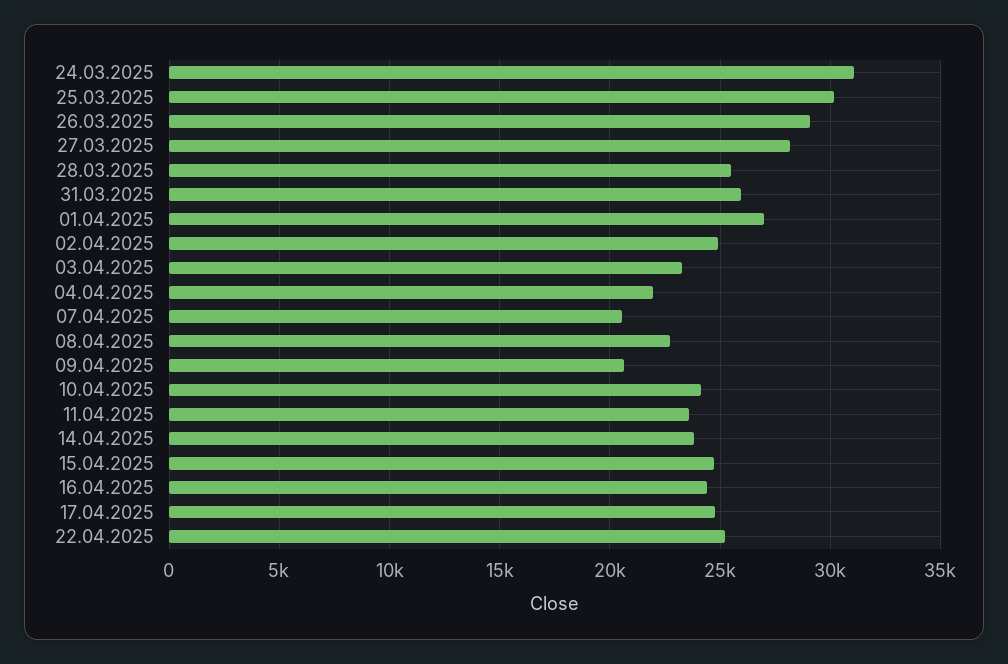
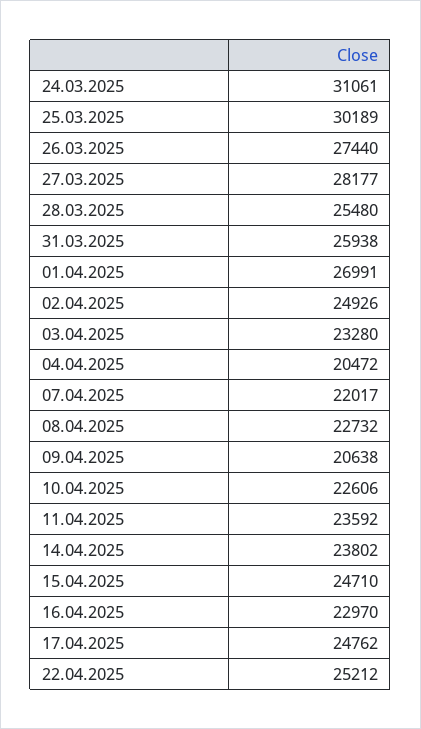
  {
    "24.03.2025": 31061,
    "25.03.2025": 30189,
-   "26.03.2025": 29000,
+   "26.03.2025": 27440,
    "27.03.2025": 28177,
    "28.03.2025": 25480,
    "31.03.2025": 25938,
    "01.04.2025": 26991,
    "02.04.2025": 24926,
    "03.04.2025": 23280,
-   "04.04.2025": 22000,
+   "04.04.2025": 20472,
-   "07.04.2025": 20500,
+   "07.04.2025": 22017,
    "08.04.2025": 22732,
    "09.04.2025": 20638,
-   "10.04.2025": 24000,
+   "10.04.2025": 22606,
    "11.04.2025": 23592,
    "14.04.2025": 23802,
    "15.04.2025": 24710,
-   "16.04.2025": 24500,
+   "16.04.2025": 22970,
    "17.04.2025": 24762,
    "22.04.2025": 25212
  }

